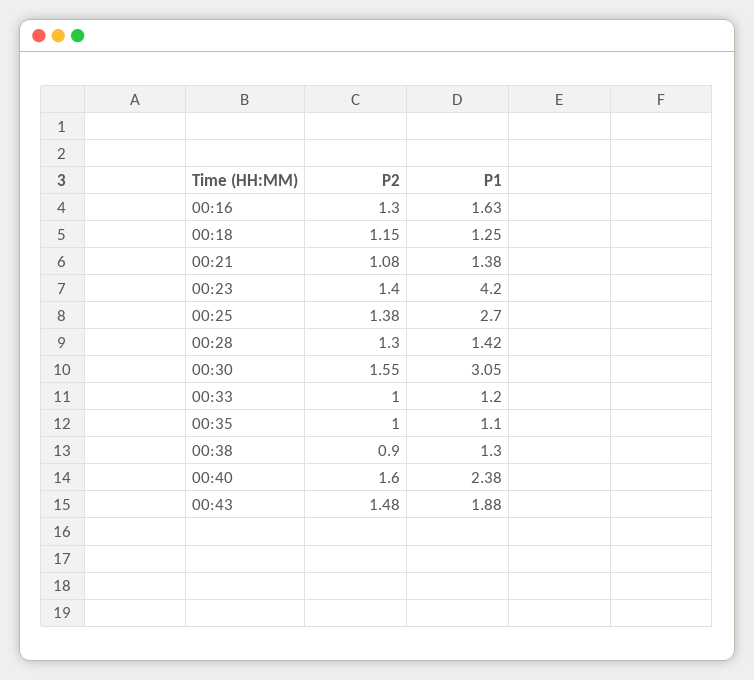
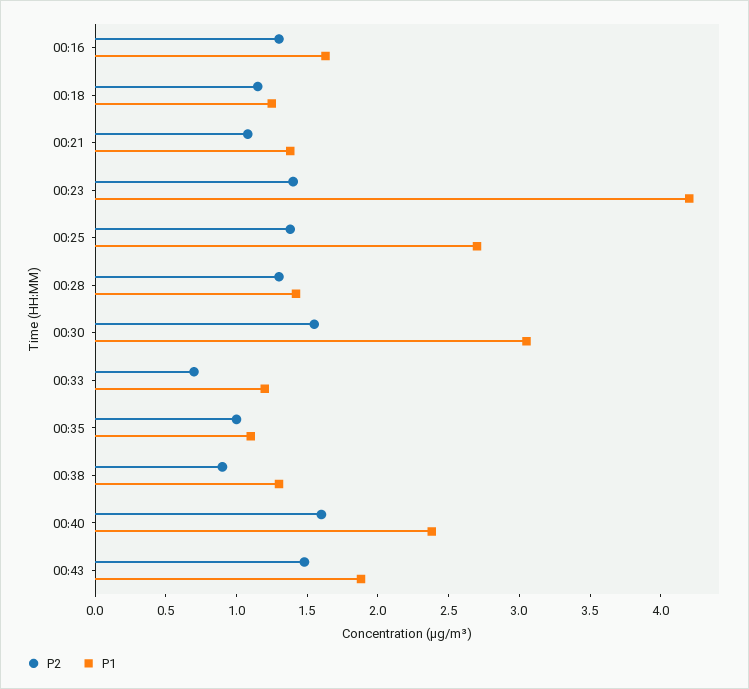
  {
    "P2": {
      "00:16": 1.3,
      "00:18": 1.15,
      "00:21": 1.08,
      "00:23": 1.4,
      "00:25": 1.38,
      "00:28": 1.3,
      "00:30": 1.55,
-     "00:33": 1,
+     "00:33": 0.7,
      "00:35": 1,
      "00:38": 0.9,
      "00:40": 1.6,
      "00:43": 1.48
    },
    "P1": {
      "00:16": 1.63,
      "00:18": 1.25,
      "00:21": 1.38,
      "00:23": 4.2,
      "00:25": 2.7,
      "00:28": 1.42,
      "00:30": 3.05,
      "00:33": 1.2,
      "00:35": 1.1,
      "00:38": 1.3,
      "00:40": 2.38,
      "00:43": 1.88
    }
  }

